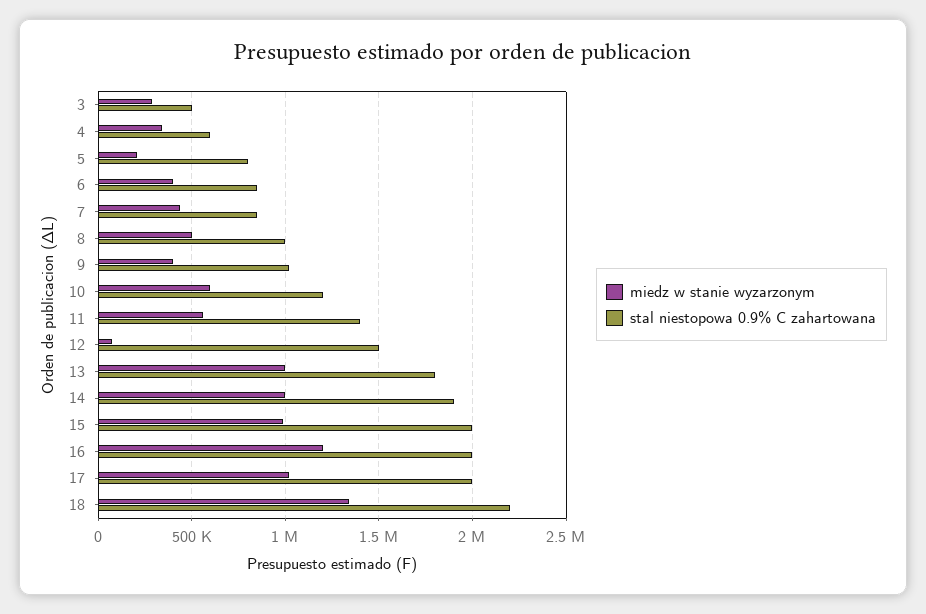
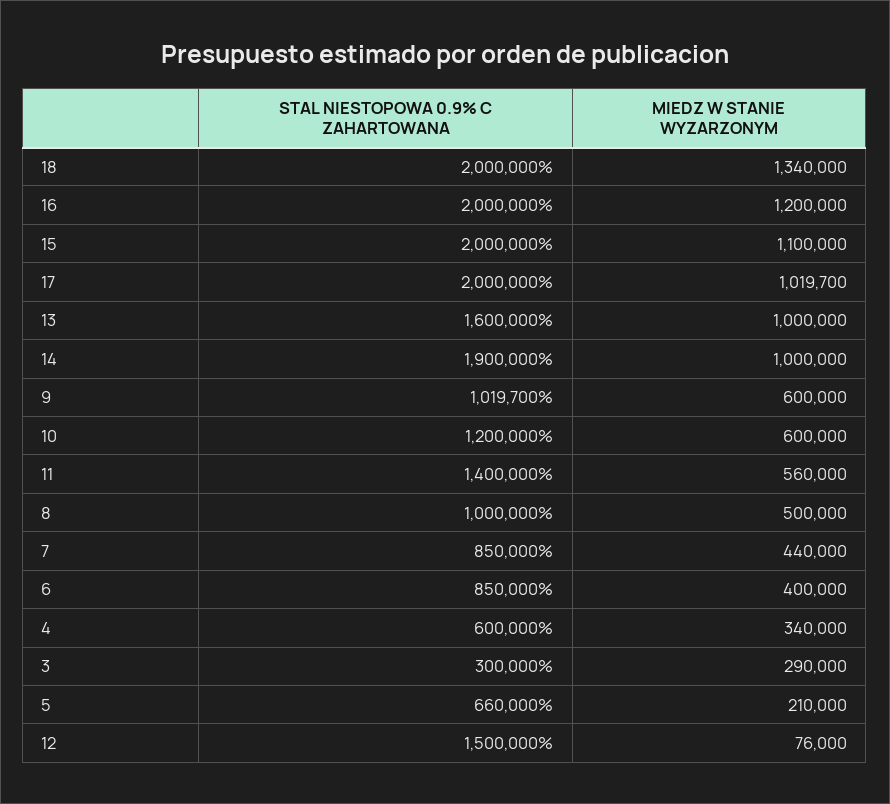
  {
    "miedz w stanie wyzarzonym": {
      "3": 290000,
      "4": 340000,
      "5": 210000,
      "6": 400000,
      "7": 440000,
      "8": 500000,
-     "9": 400000,
+     "9": 600000,
      "10": 600000,
      "11": 560000,
      "12": 76000,
      "13": 1000000,
      "14": 1000000,
-     "15": 1000000,
+     "15": 1100000,
      "16": 1200000,
      "17": 1019700,
      "18": 1340000
    },
    "stal niestopowa 0.9% C zahartowana": {
-     "3": 500000,
+     "3": 300000,
      "4": 600000,
-     "5": 800000,
+     "5": 660000,
      "6": 850000,
      "7": 850000,
      "8": 1000000,
      "9": 1019700,
      "10": 1200000,
      "11": 1400000,
      "12": 1500000,
-     "13": 1800000,
+     "13": 1600000,
      "14": 1900000,
      "15": 2000000,
      "16": 2000000,
      "17": 2000000,
-     "18": 2200000
+     "18": 2000000
    }
  }

